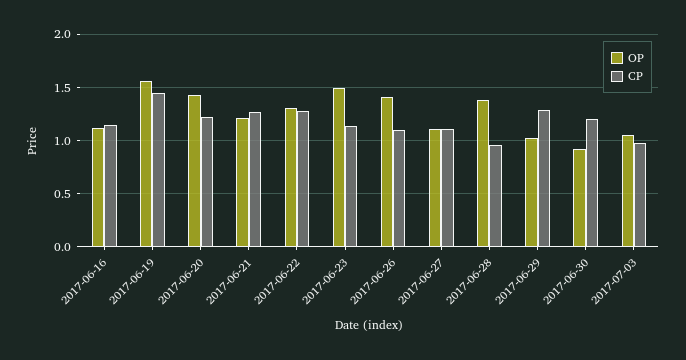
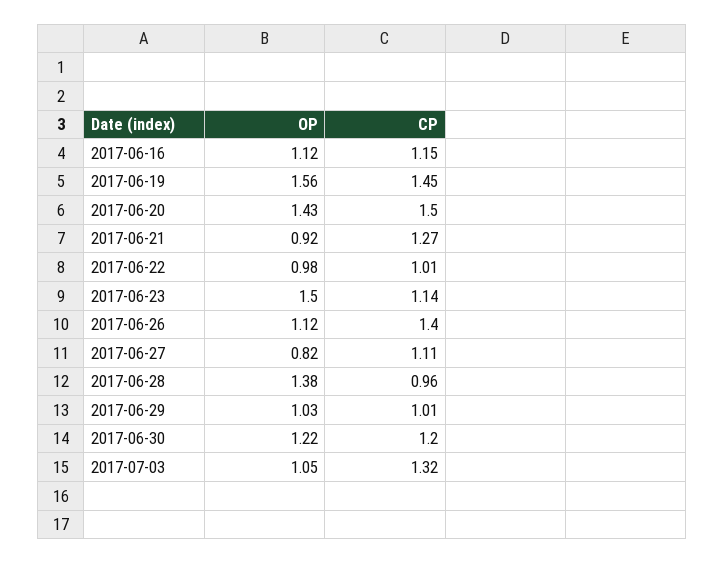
  {
    "OP": {
      "2017-06-16": 1.12,
      "2017-06-19": 1.56,
      "2017-06-20": 1.43,
-     "2017-06-21": 1.2,
+     "2017-06-21": 0.92,
-     "2017-06-22": 1.3,
+     "2017-06-22": 0.98,
      "2017-06-23": 1.5,
-     "2017-06-26": 1.4,
+     "2017-06-26": 1.12,
-     "2017-06-27": 1.1,
+     "2017-06-27": 0.82,
      "2017-06-28": 1.38,
      "2017-06-29": 1.03,
-     "2017-06-30": 0.9,
+     "2017-06-30": 1.22,
      "2017-07-03": 1.05
    },
    "CP": {
      "2017-06-16": 1.15,
      "2017-06-19": 1.45,
-     "2017-06-20": 1.2,
+     "2017-06-20": 1.5,
      "2017-06-21": 1.27,
-     "2017-06-22": 1.3,
+     "2017-06-22": 1.01,
      "2017-06-23": 1.14,
-     "2017-06-26": 1.1,
+     "2017-06-26": 1.4,
      "2017-06-27": 1.11,
      "2017-06-28": 0.96,
-     "2017-06-29": 1.3,
+     "2017-06-29": 1.01,
      "2017-06-30": 1.2,
-     "2017-07-03": 1
+     "2017-07-03": 1.32
    }
  }

